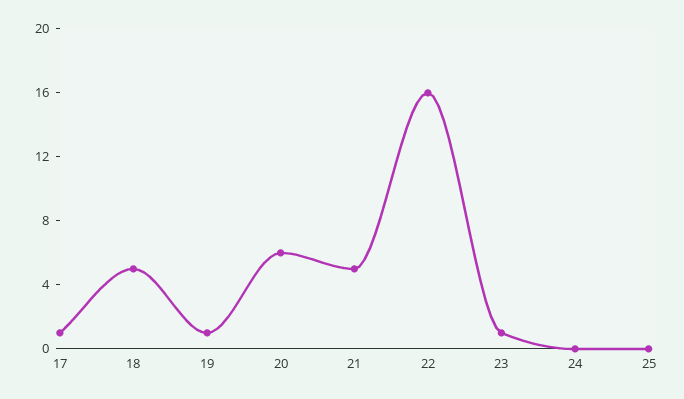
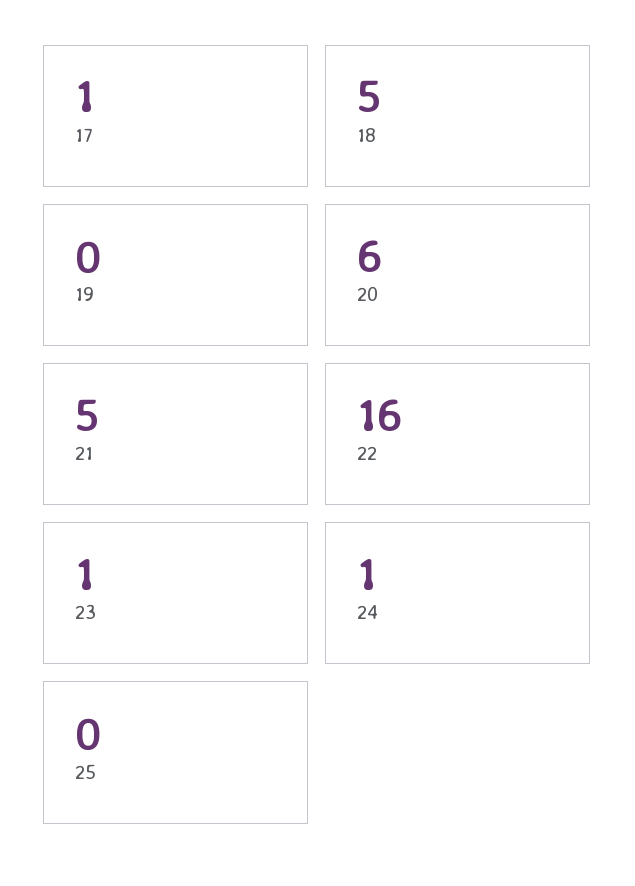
  {
    "17": 1,
    "18": 5,
-   "19": 1,
+   "19": 0,
    "20": 6,
    "21": 5,
    "22": 16,
    "23": 1,
-   "24": 0,
+   "24": 1,
    "25": 0
  }

